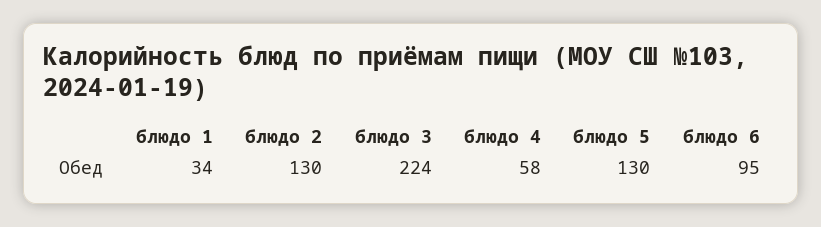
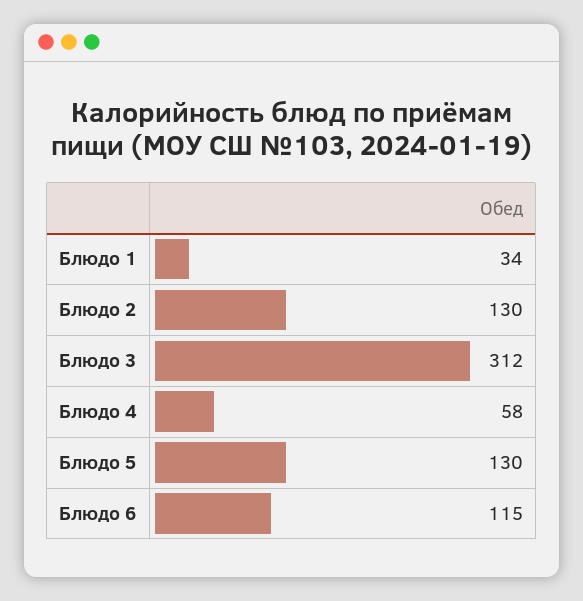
  {
    "блюдо 1": 34,
    "блюдо 2": 130,
-   "блюдо 3": 224,
+   "блюдо 3": 312,
    "блюдо 4": 58,
    "блюдо 5": 130,
-   "блюдо 6": 95
+   "блюдо 6": 115
  }

